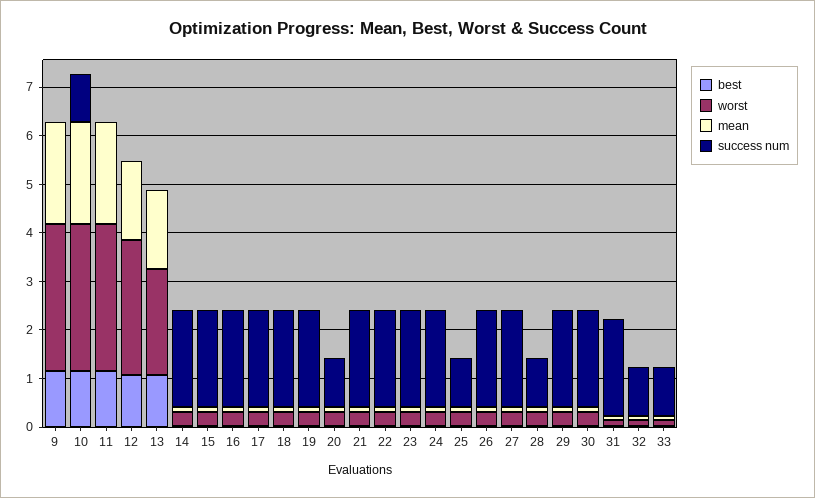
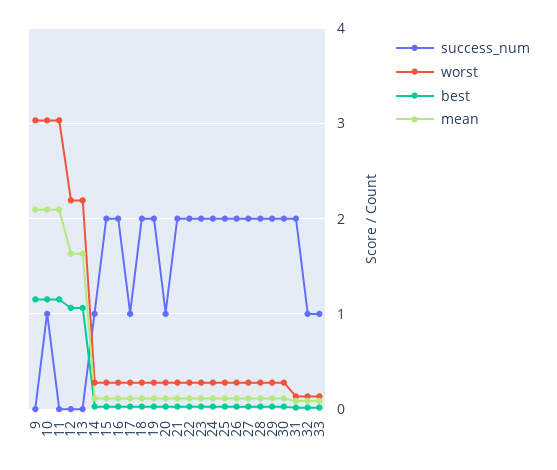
  {
    "best": {
      "9": 1.2,
      "10": 1.2,
      "11": 1.2,
      "12": 1.1,
      "13": 1.1,
      "14": 0,
      "15": 0,
      "16": 0,
      "17": 0,
      "18": 0,
      "19": 0,
      "20": 0,
      "21": 0,
      "22": 0,
      "23": 0,
      "24": 0,
      "25": 0,
      "26": 0,
      "27": 0,
      "28": 0,
      "29": 0,
      "30": 0,
      "31": 0,
      "32": 0,
      "33": 0
    },
    "worst": {
      "9": 3,
      "10": 3,
      "11": 3,
-     "12": 2.8,
+     "12": 2.2,
      "13": 2.2,
      "14": 0.3,
      "15": 0.3,
      "16": 0.3,
      "17": 0.3,
      "18": 0.3,
      "19": 0.3,
      "20": 0.3,
      "21": 0.3,
      "22": 0.3,
      "23": 0.3,
      "24": 0.3,
      "25": 0.3,
      "26": 0.3,
      "27": 0.3,
      "28": 0.3,
      "29": 0.3,
      "30": 0.3,
      "31": 0.1,
      "32": 0.1,
      "33": 0.1
    },
    "mean": {
      "9": 2.1,
      "10": 2.1,
      "11": 2.1,
      "12": 1.6,
      "13": 1.6,
      "14": 0.1,
      "15": 0.1,
      "16": 0.1,
      "17": 0.1,
      "18": 0.1,
      "19": 0.1,
      "20": 0.1,
      "21": 0.1,
      "22": 0.1,
      "23": 0.1,
      "24": 0.1,
      "25": 0.1,
      "26": 0.1,
      "27": 0.1,
      "28": 0.1,
      "29": 0.1,
      "30": 0.1,
      "31": 0.1,
      "32": 0.1,
      "33": 0.1
    },
    "success num": {
      "9": 0,
      "10": 1,
      "11": 0,
      "12": 0,
      "13": 0,
-     "14": 2,
+     "14": 1,
      "15": 2,
      "16": 2,
-     "17": 2,
+     "17": 1,
      "18": 2,
      "19": 2,
      "20": 1,
      "21": 2,
      "22": 2,
      "23": 2,
      "24": 2,
-     "25": 1,
+     "25": 2,
      "26": 2,
      "27": 2,
-     "28": 1,
+     "28": 2,
      "29": 2,
      "30": 2,
      "31": 2,
      "32": 1,
      "33": 1
    }
  }

